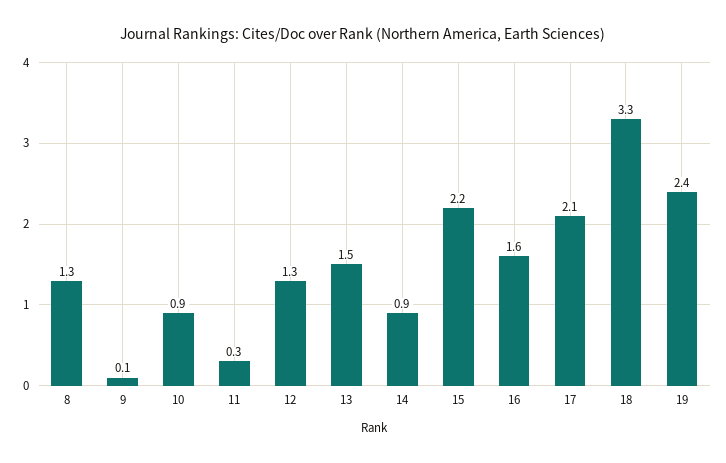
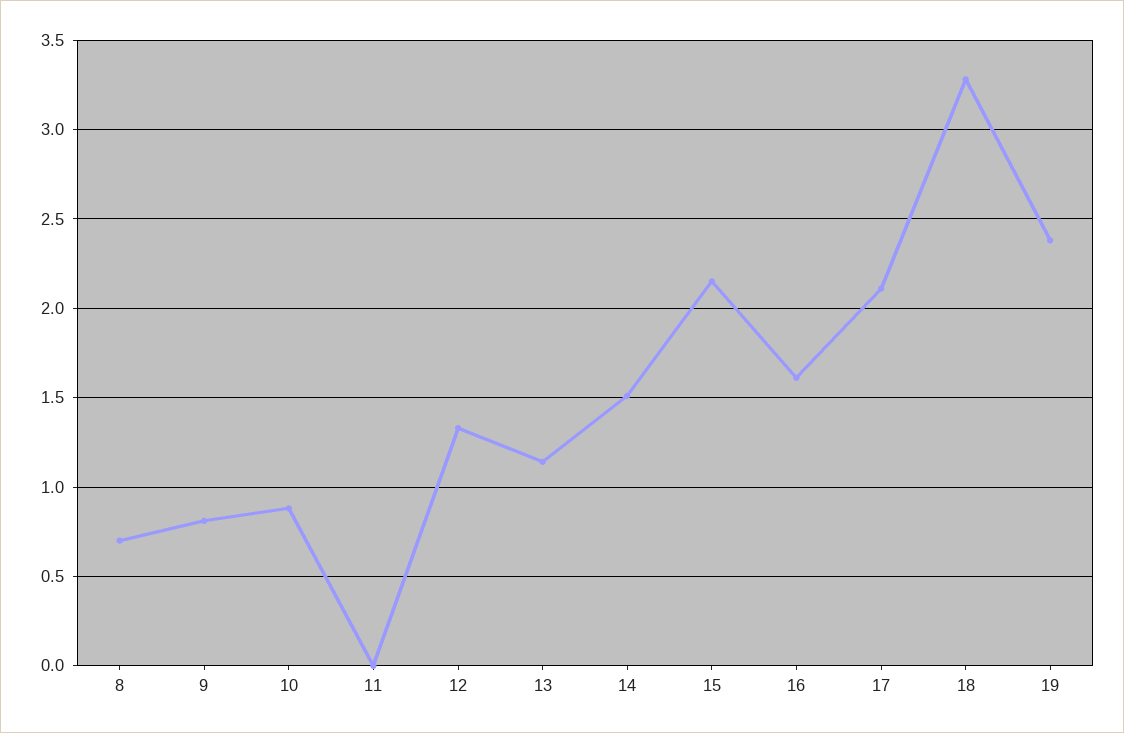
  {
-   "8": 1.3,
+   "8": 0.7,
-   "9": 0.1,
+   "9": 0.8,
    "10": 0.9,
-   "11": 0.3,
+   "11": 0,
    "12": 1.3,
-   "13": 1.5,
+   "13": 1.15,
-   "14": 0.9,
+   "14": 1.5,
    "15": 2.2,
    "16": 1.6,
    "17": 2.1,
    "18": 3.3,
    "19": 2.4
  }

